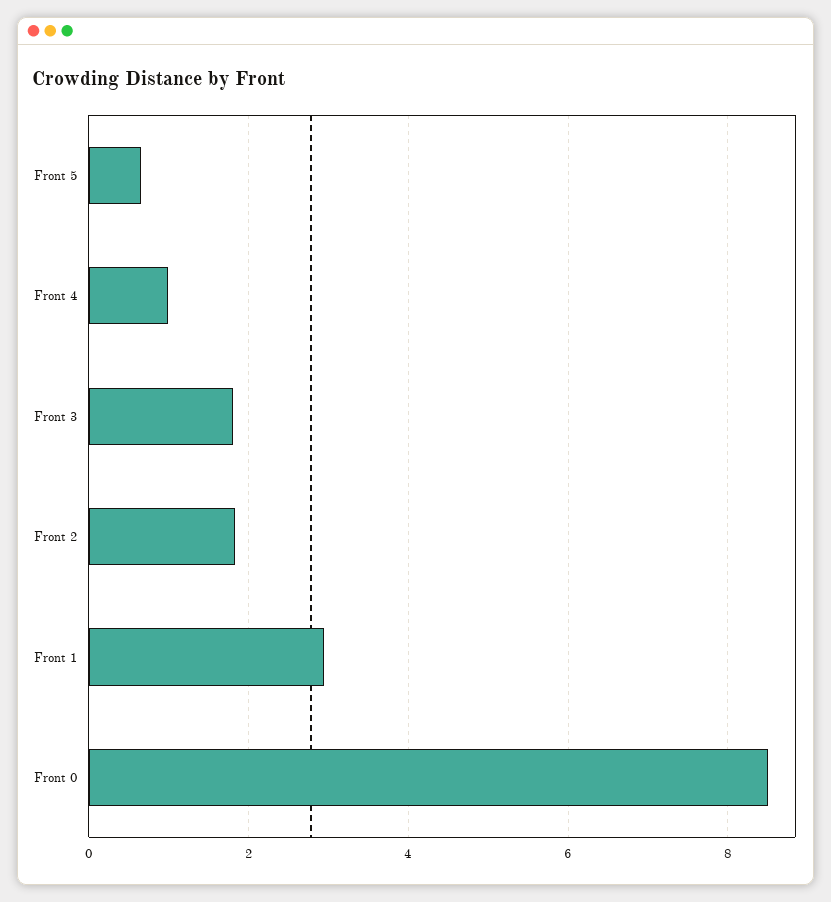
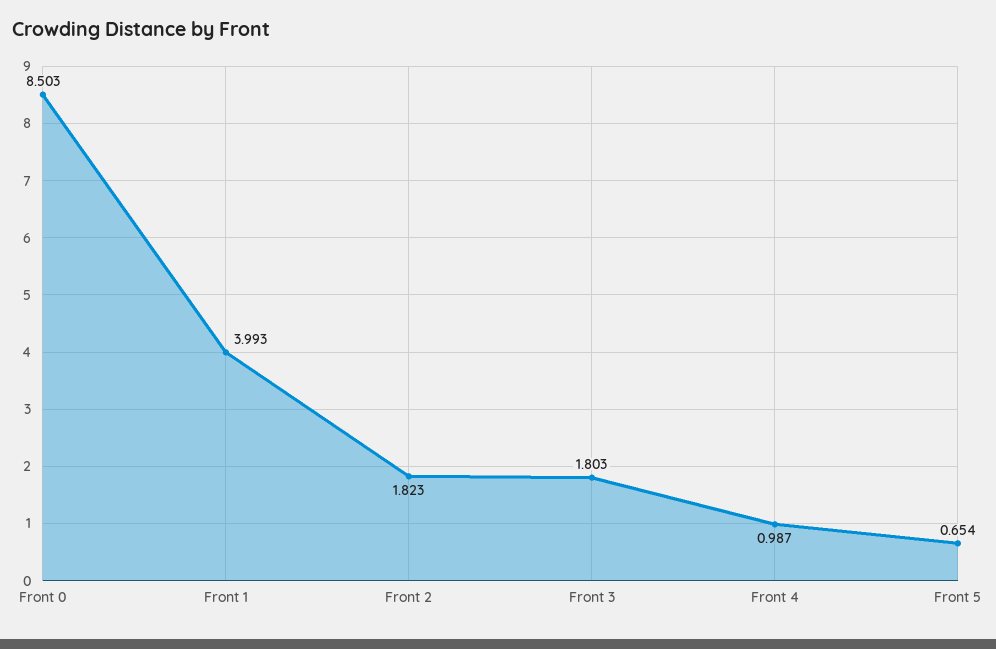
  {
    "Front 5": 0.654,
    "Front 4": 0.987,
    "Front 3": 1.803,
    "Front 2": 1.823,
-   "Front 1": 3,
+   "Front 1": 3.993,
    "Front 0": 8.503
  }

